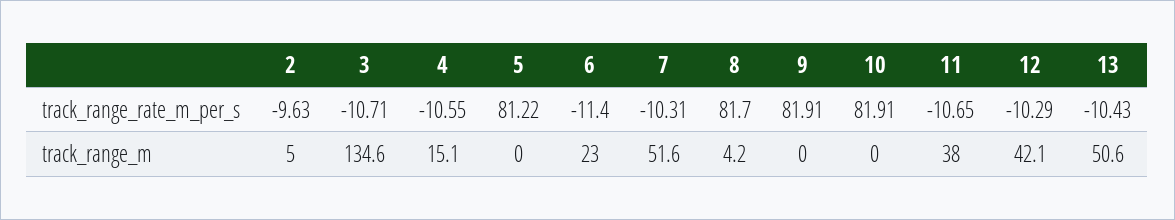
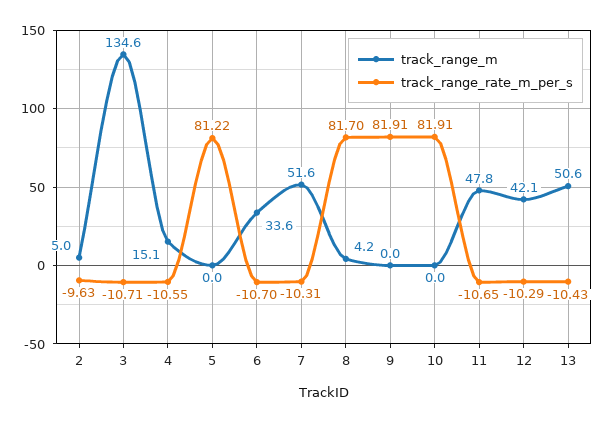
  {
    "track_range_rate_m_per_s": {
      "2": -9.63,
      "3": -10.71,
      "4": -10.55,
      "5": 81.22,
-     "6": -11.4,
+     "6": -10.7,
      "7": -10.31,
      "8": 81.7,
      "9": 81.91,
      "10": 81.91,
      "11": -10.65,
      "12": -10.29,
      "13": -10.43
    },
    "track_range_m": {
      "2": 5,
      "3": 134.6,
      "4": 15.1,
      "5": 0,
-     "6": 23,
+     "6": 33.6,
      "7": 51.6,
      "8": 4.2,
      "9": 0,
      "10": 0,
-     "11": 38,
+     "11": 47.8,
      "12": 42.1,
      "13": 50.6
    }
  }

